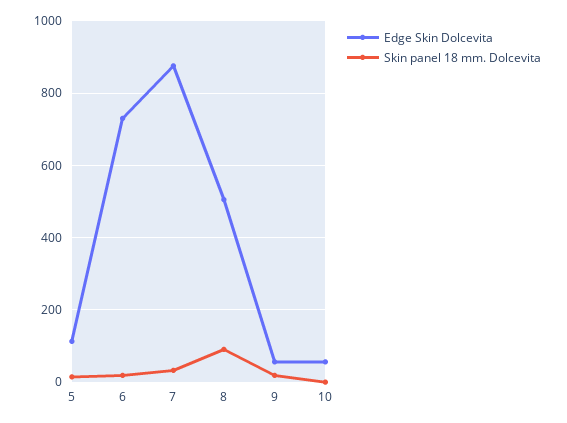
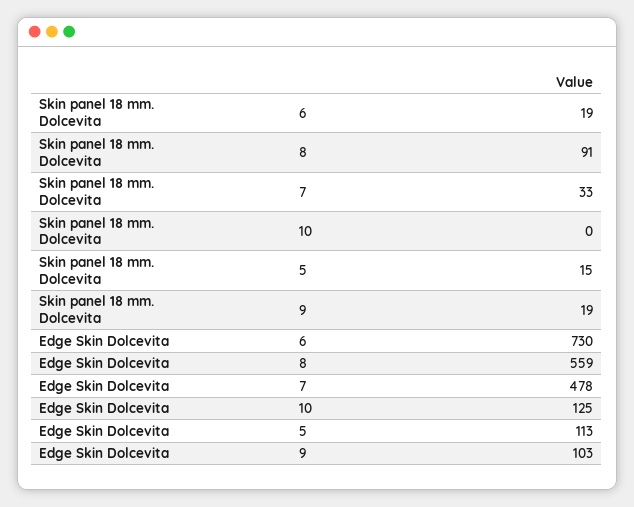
  {
    "Edge Skin Dolcevita": {
      "5": 113,
      "6": 730,
-     "7": 880,
+     "7": 478,
-     "8": 500,
+     "8": 559,
-     "9": 60,
+     "9": 103,
-     "10": 60
+     "10": 125
    },
    "Skin panel 18 mm. Dolcevita": {
      "5": 15,
      "6": 19,
      "7": 33,
      "8": 91,
      "9": 19,
      "10": 0
    }
  }

